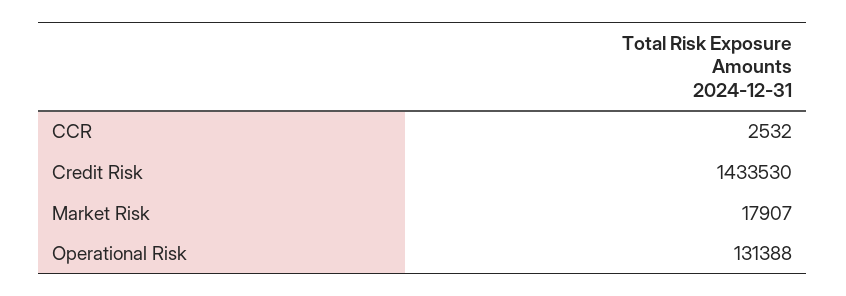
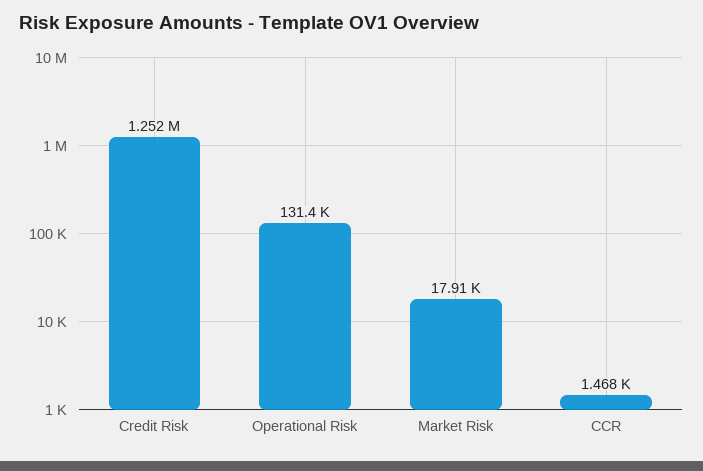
  {
-   "CCR": 2532,
+   "CCR": 1468,
-   "Credit Risk": 1433530,
+   "Credit Risk": 1252000,
    "Market Risk": 17907,
    "Operational Risk": 131388
  }

